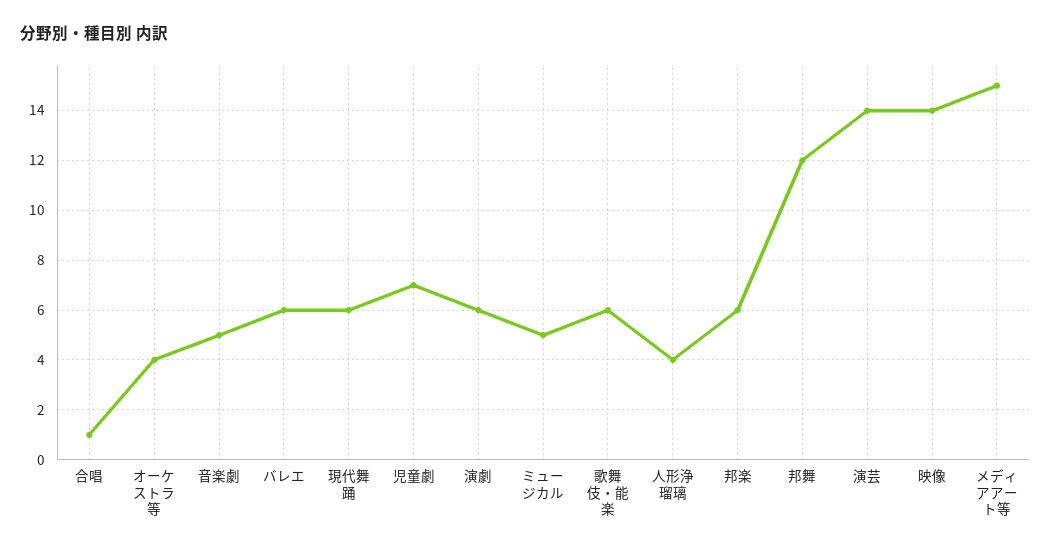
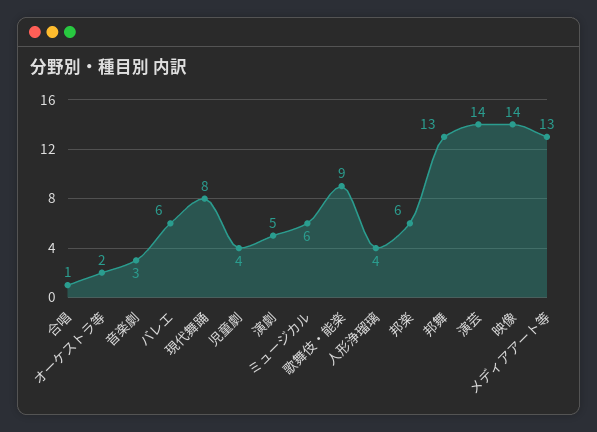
  {
    "合唱": 1,
-   "オーケストラ等": 4,
+   "オーケストラ等": 2,
-   "音楽劇": 5,
+   "音楽劇": 3,
    "バレエ": 6,
-   "現代舞踊": 6,
+   "現代舞踊": 8,
-   "児童劇": 7,
+   "児童劇": 4,
-   "演劇": 6,
+   "演劇": 5,
-   "ミュージカル": 5,
+   "ミュージカル": 6,
-   "歌舞伎・能楽": 6,
+   "歌舞伎・能楽": 9,
    "人形浄瑠璃": 4,
    "邦楽": 6,
-   "邦舞": 12,
+   "邦舞": 13,
    "演芸": 14,
    "映像": 14,
-   "メディアアート等": 15
+   "メディアアート等": 13
  }

